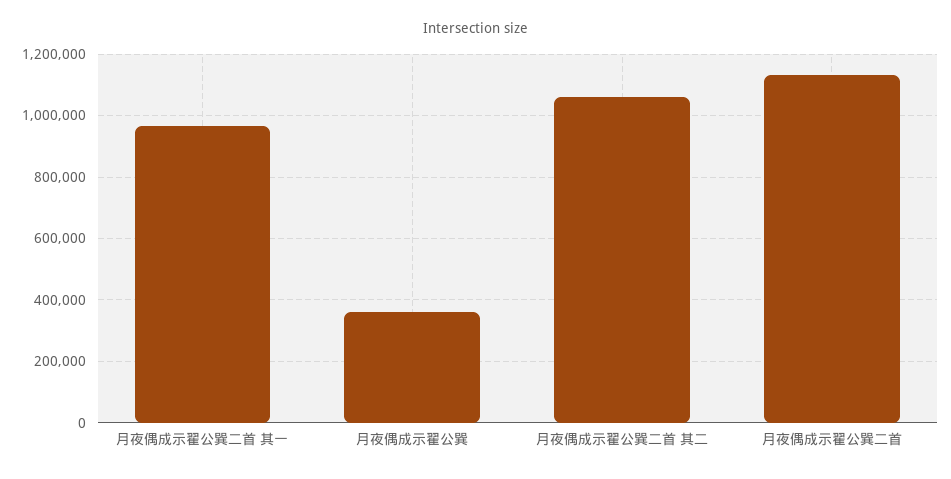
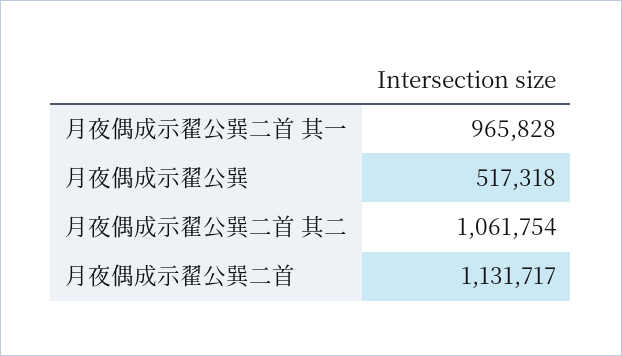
  {
    "月夜偶成示翟公巽二首 其一": 965828,
-   "月夜偶成示翟公巽": 360000,
+   "月夜偶成示翟公巽": 517318,
    "月夜偶成示翟公巽二首 其二": 1061754,
    "月夜偶成示翟公巽二首": 1131717
  }

